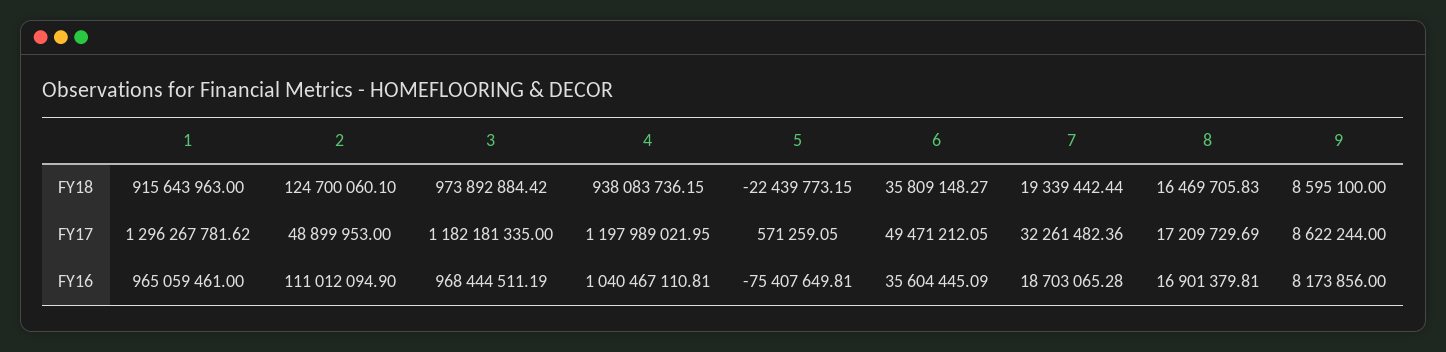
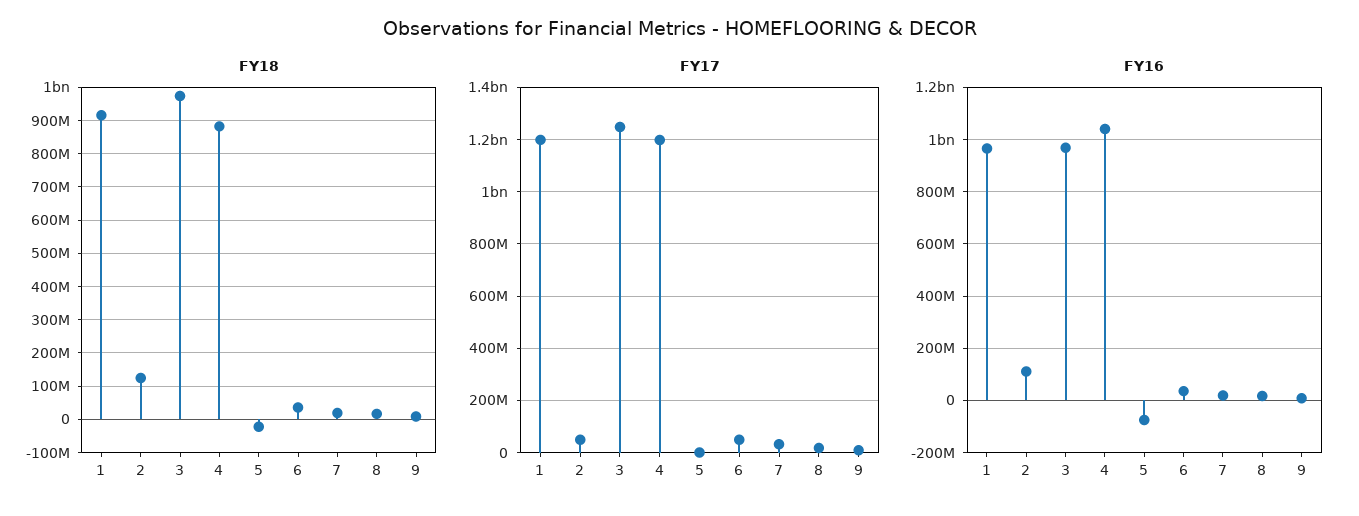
  {
    "FY18": {
      "1": 915643963,
      "2": 124700060.1,
      "3": 973892884.42,
-     "4": 938083736.15,
+     "4": 880000000,
      "5": -22439773.15,
      "6": 35809148.27,
      "7": 19339442.44,
      "8": 16469705.83,
      "9": 8595100
    },
    "FY17": {
-     "1": 1296267781.62,
+     "1": 1200000000,
      "2": 48899953,
-     "3": 1182181335,
+     "3": 1250000000,
      "4": 1197989021.95,
      "5": 571259.05,
      "6": 49471212.05,
      "7": 32261482.36,
      "8": 17209729.69,
      "9": 8622244
    },
    "FY16": {
      "1": 965059461,
      "2": 111012094.9,
      "3": 968444511.19,
      "4": 1040467110.81,
      "5": -75407649.81,
      "6": 35604445.09,
      "7": 18703065.28,
      "8": 16901379.81,
      "9": 8173856
    }
  }

